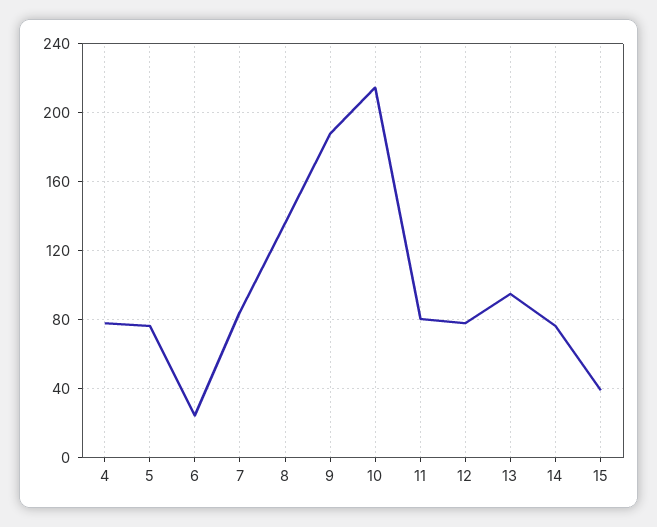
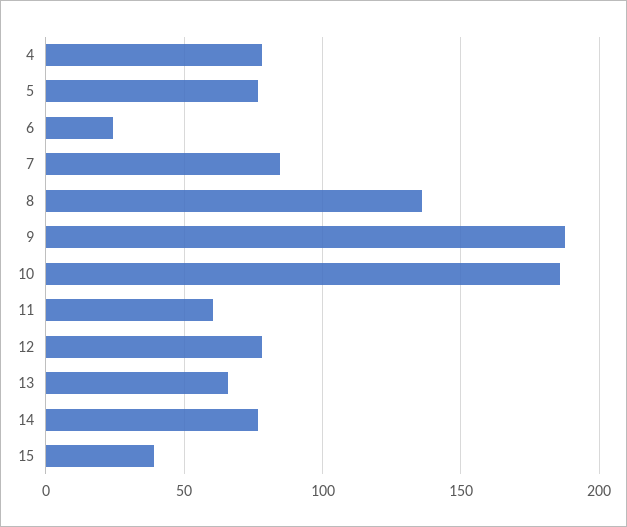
  {
    "4": 80,
    "5": 75,
    "6": 25,
    "7": 85,
    "8": 135,
    "9": 190,
-   "10": 215,
+   "10": 185,
-   "11": 80,
+   "11": 60,
    "12": 80,
-   "13": 95,
+   "13": 65,
    "14": 75,
    "15": 40
  }

